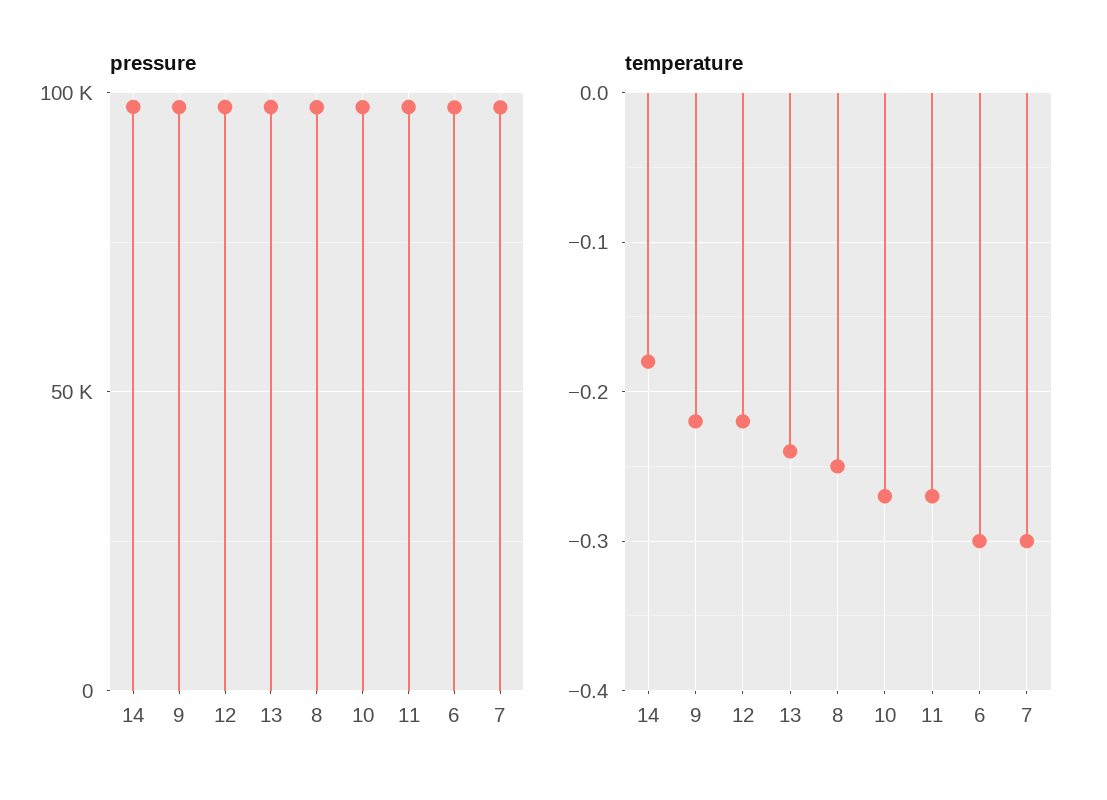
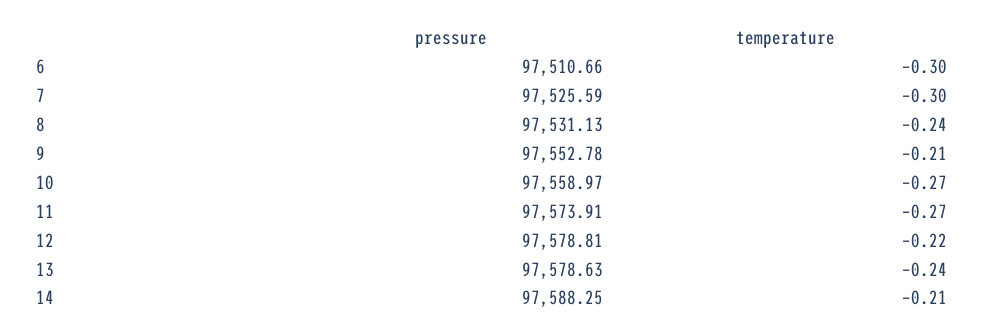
  {
    "pressure": {
      "14": 97588.25,
      "9": 97552.78,
      "12": 97578.81,
      "13": 97578.63,
      "8": 97531.13,
      "10": 97558.97,
      "11": 97573.91,
      "6": 97510.66,
      "7": 97525.59
    },
    "temperature": {
-     "14": -0.18,
+     "14": -0.21,
-     "9": -0.22,
+     "9": -0.21,
      "12": -0.22,
      "13": -0.24,
-     "8": -0.25,
+     "8": -0.24,
      "10": -0.27,
      "11": -0.27,
      "6": -0.3,
      "7": -0.3
    }
  }

